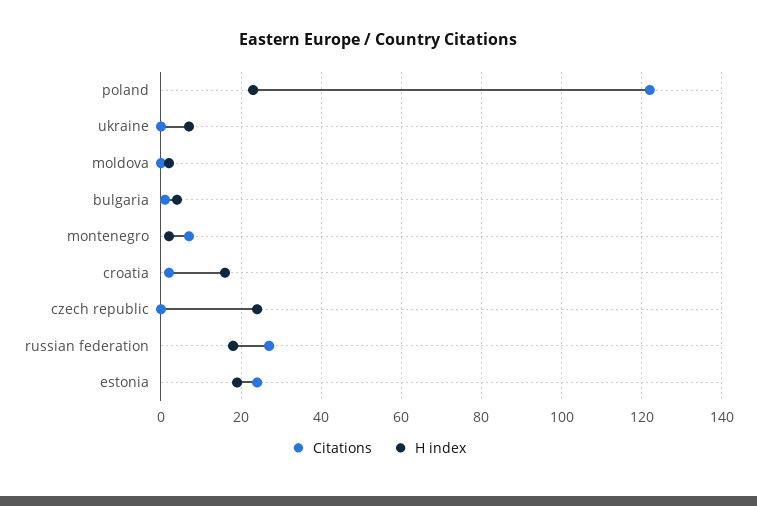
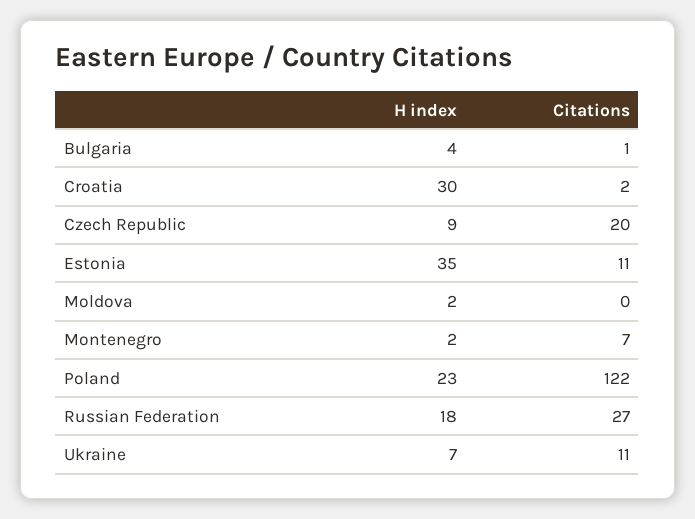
  {
    "Citations": {
      "poland": 122,
-     "ukraine": 0,
+     "ukraine": 11,
      "moldova": 0,
      "bulgaria": 1,
      "montenegro": 7,
      "croatia": 2,
-     "czech republic": 0,
+     "czech republic": 20,
      "russian federation": 27,
-     "estonia": 25
+     "estonia": 11
    },
    "H index": {
      "poland": 23,
      "ukraine": 7,
      "moldova": 2,
      "bulgaria": 4,
      "montenegro": 2,
-     "croatia": 15,
+     "croatia": 30,
-     "czech republic": 25,
+     "czech republic": 9,
      "russian federation": 18,
-     "estonia": 20
+     "estonia": 35
    }
  }

